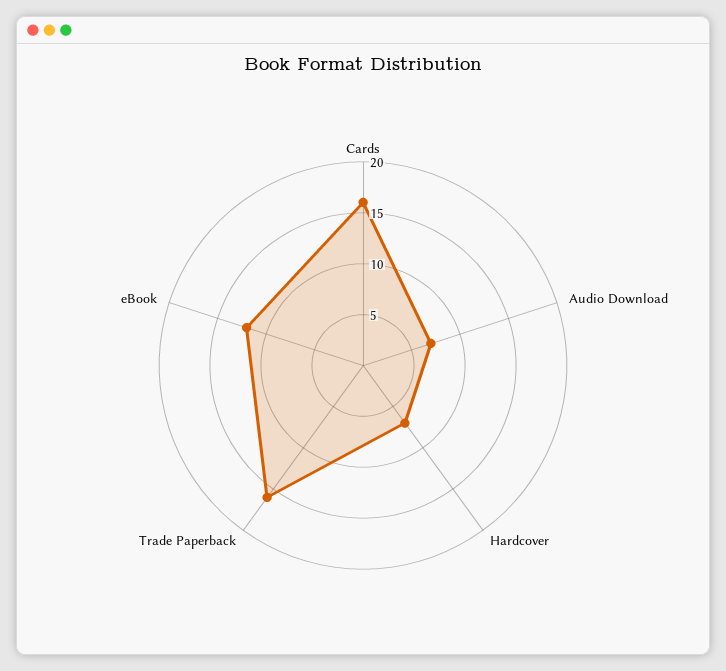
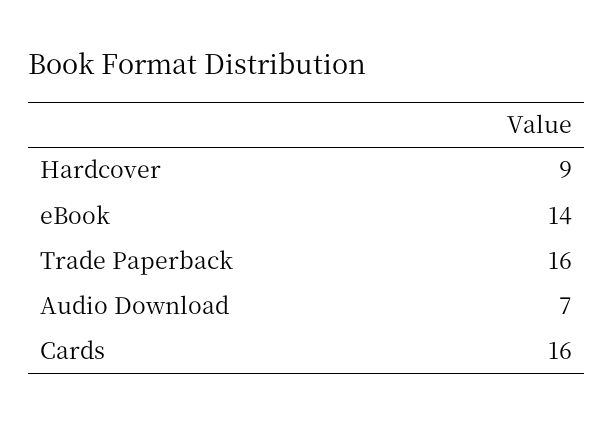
  {
    "Cards": 16,
    "Audio Download": 7,
-   "Hardcover": 7,
+   "Hardcover": 9,
    "Trade Paperback": 16,
-   "eBook": 12
+   "eBook": 14
  }

